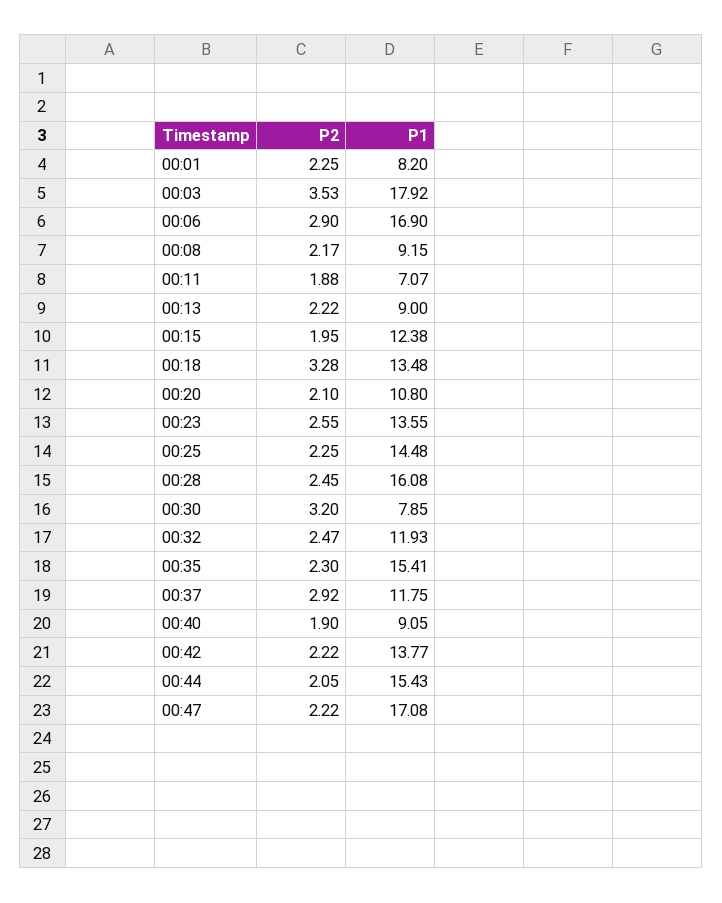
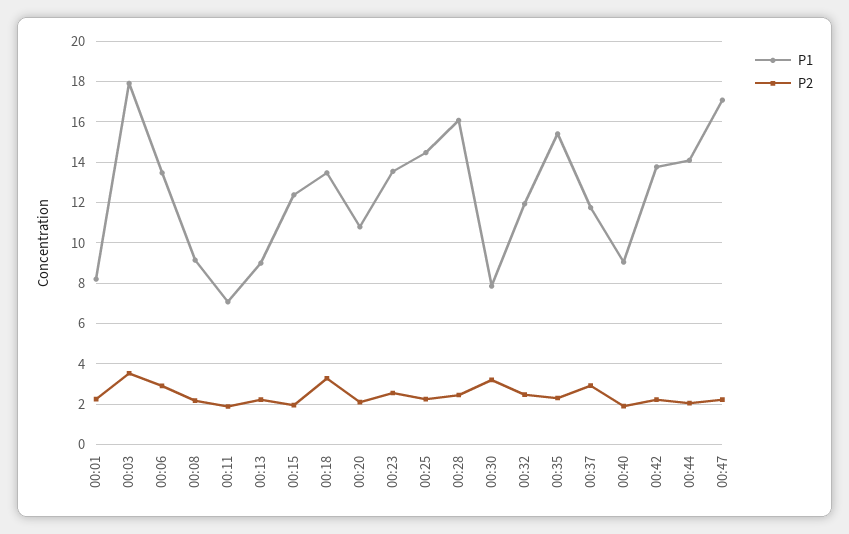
  {
    "P2": {
      "00:01": 2.25,
      "00:03": 3.53,
      "00:06": 2.9,
      "00:08": 2.17,
      "00:11": 1.88,
      "00:13": 2.22,
      "00:15": 1.95,
      "00:18": 3.28,
      "00:20": 2.1,
      "00:23": 2.55,
      "00:25": 2.25,
      "00:28": 2.45,
      "00:30": 3.2,
      "00:32": 2.47,
      "00:35": 2.3,
      "00:37": 2.92,
      "00:40": 1.9,
      "00:42": 2.22,
      "00:44": 2.05,
      "00:47": 2.22
    },
    "P1": {
      "00:01": 8.2,
      "00:03": 17.92,
-     "00:06": 16.9,
+     "00:06": 13.5,
      "00:08": 9.15,
      "00:11": 7.07,
      "00:13": 9,
      "00:15": 12.38,
      "00:18": 13.48,
      "00:20": 10.8,
      "00:23": 13.55,
      "00:25": 14.48,
      "00:28": 16.08,
      "00:30": 7.85,
      "00:32": 11.93,
      "00:35": 15.41,
      "00:37": 11.75,
      "00:40": 9.05,
      "00:42": 13.77,
-     "00:44": 15.43,
+     "00:44": 14,
      "00:47": 17.08
    }
  }

